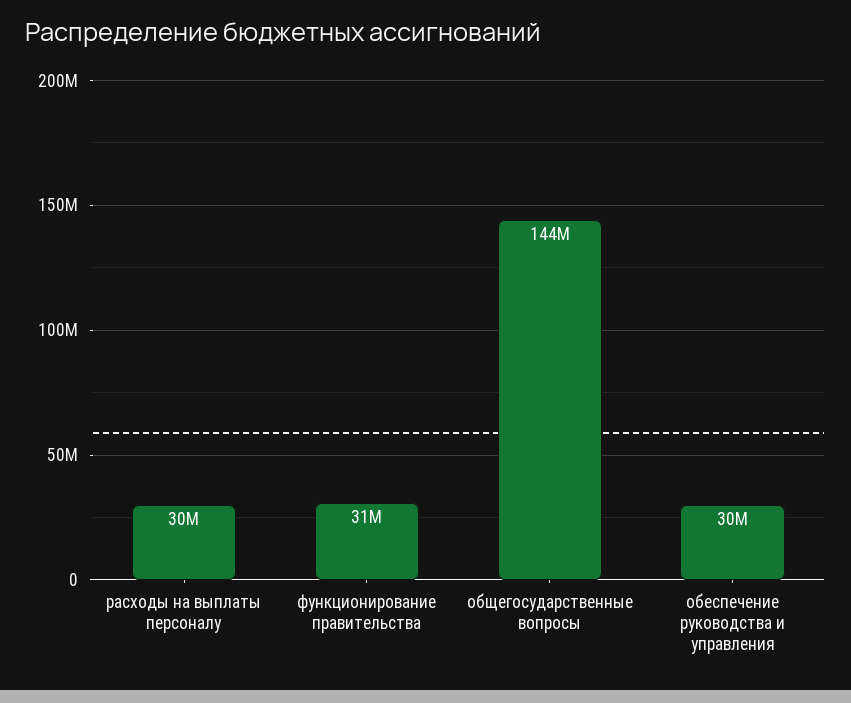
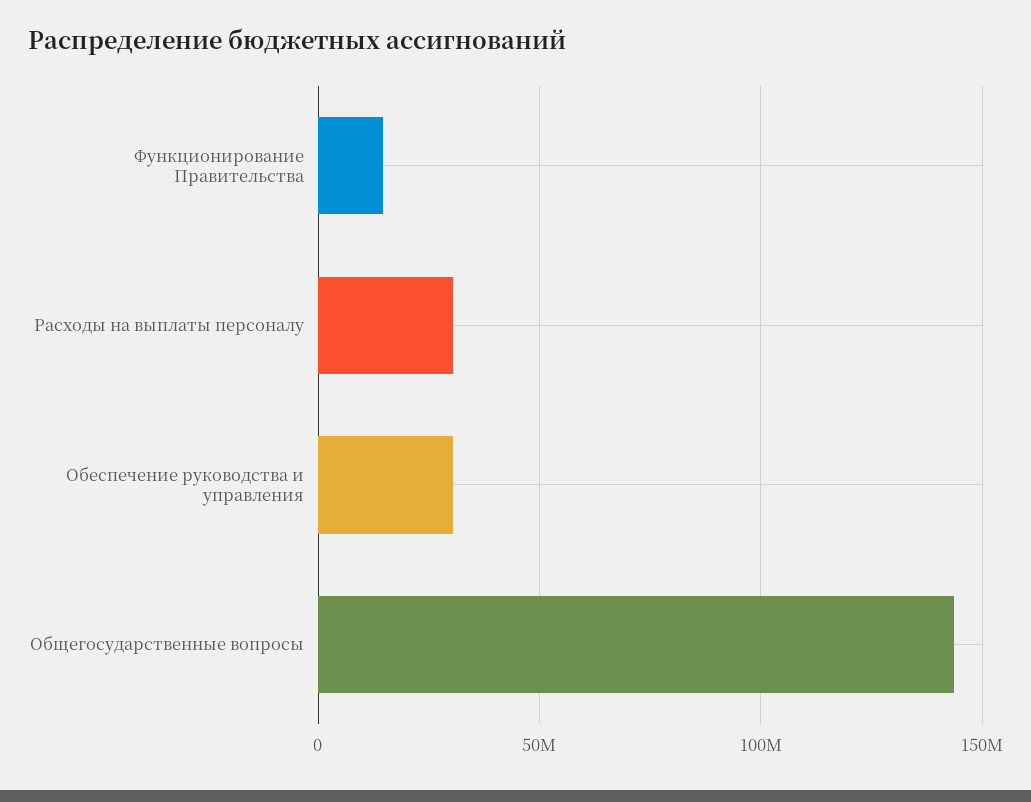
  {
    "расходы на выплаты персоналу": 30000000,
-   "функционирование правительства": 31000000,
+   "функционирование правительства": 15000000,
    "общегосударственные вопросы": 144000000,
    "обеспечение руководства и управления": 30000000
  }

